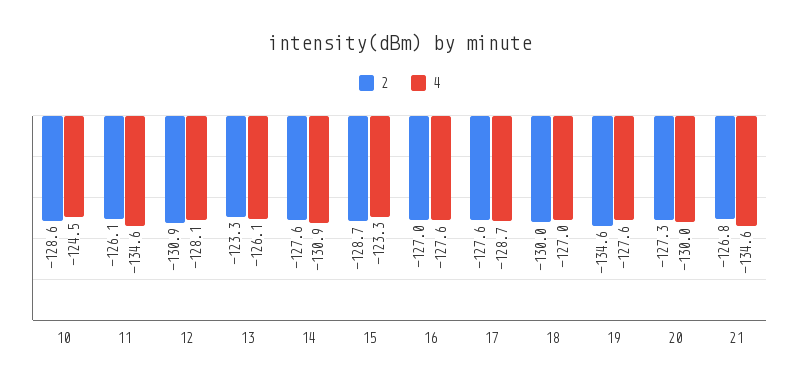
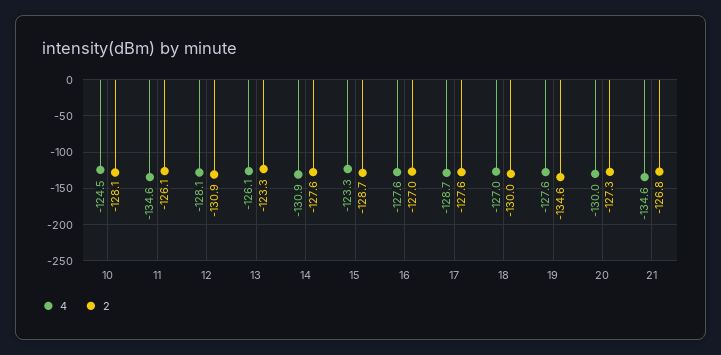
  {
    "2": {
-     "10": -128.6,
+     "10": -128.1,
      "11": -126.1,
      "12": -130.9,
      "13": -123.3,
      "14": -127.6,
      "15": -128.7,
      "16": -127,
      "17": -127.6,
      "18": -130,
      "19": -134.6,
      "20": -127.3,
      "21": -126.8
    },
    "4": {
      "10": -124.5,
      "11": -134.6,
      "12": -128.1,
      "13": -126.1,
      "14": -130.9,
      "15": -123.3,
      "16": -127.6,
      "17": -128.7,
      "18": -127,
      "19": -127.6,
      "20": -130,
      "21": -134.6
    }
  }

